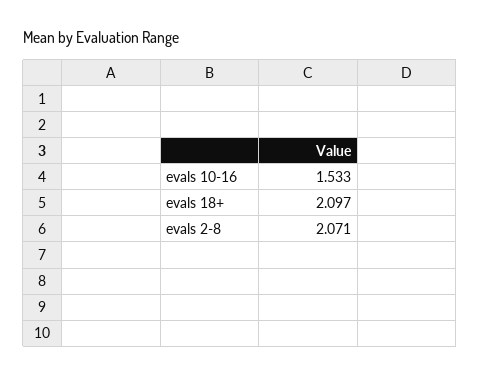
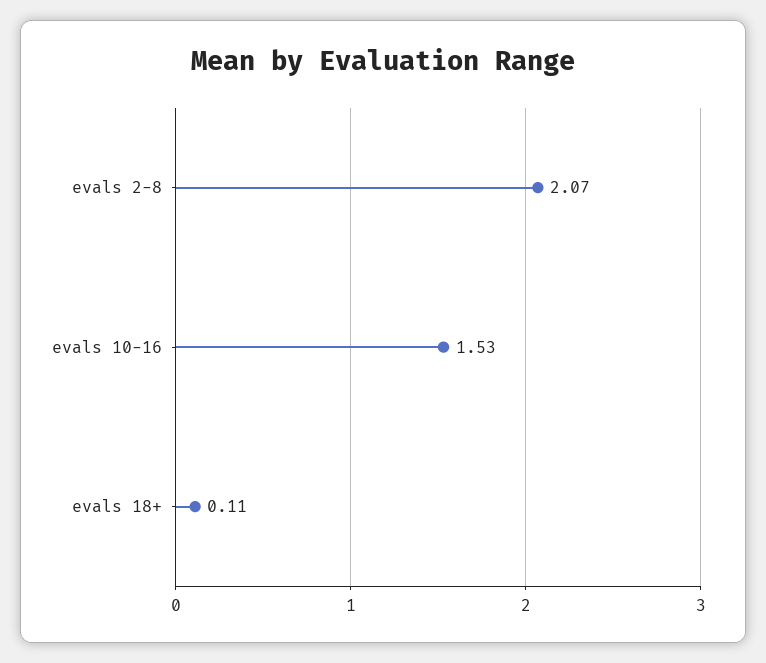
  {
    "evals 10-16": 1.533,
-   "evals 18+": 2.097,
+   "evals 18+": 0.11,
    "evals 2-8": 2.071
  }

